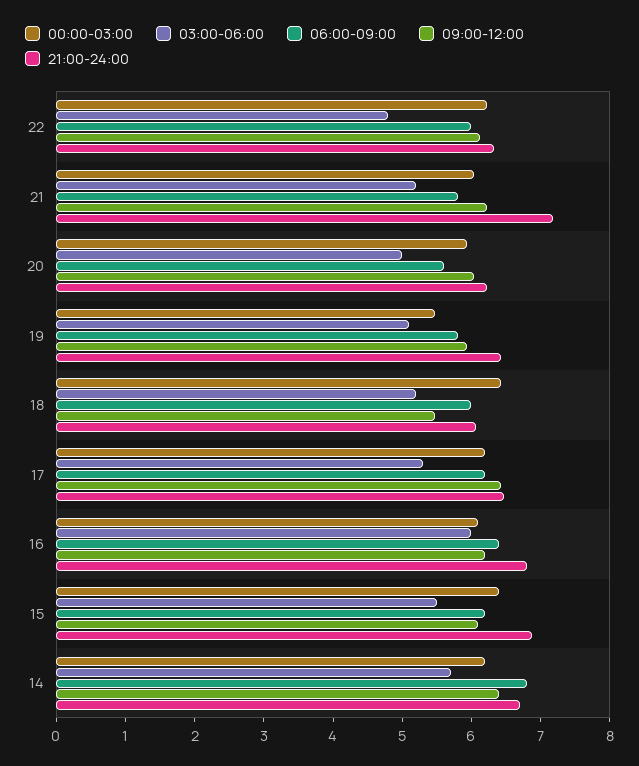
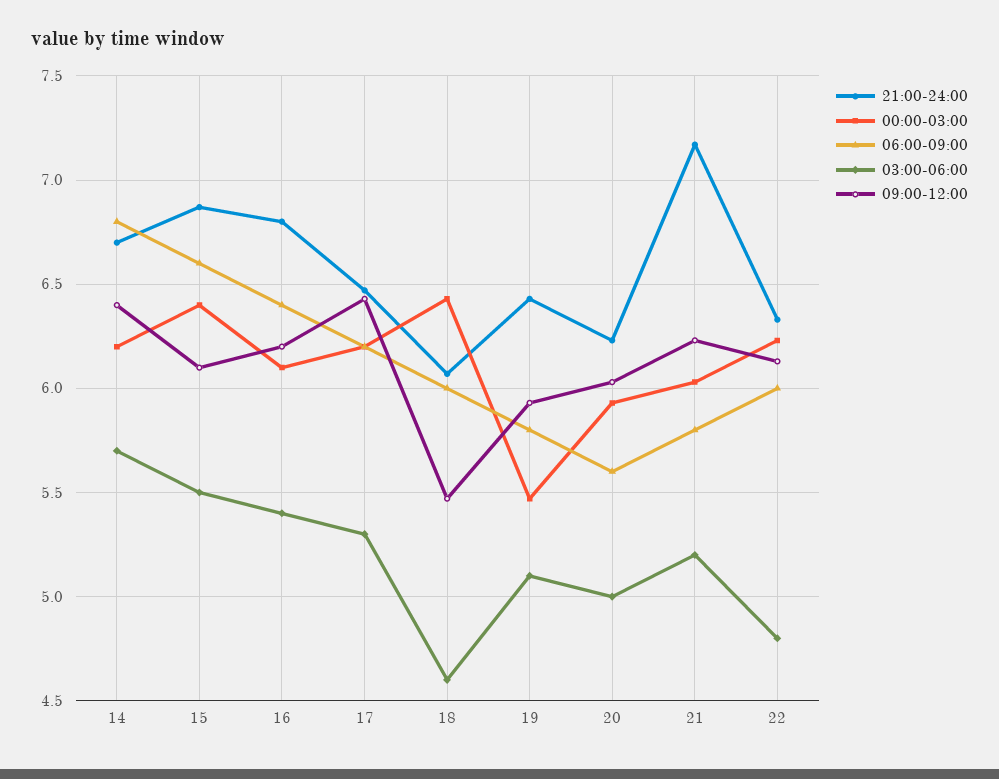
  {
    "00:00-03:00": {
      "22": 6.25,
      "21": 6.05,
      "20": 5.95,
      "19": 5.45,
      "18": 6.45,
      "17": 6.2,
      "16": 6.1,
      "15": 6.4,
      "14": 6.2
    },
    "03:00-06:00": {
      "22": 4.8,
      "21": 5.2,
      "20": 5,
      "19": 5.1,
-     "18": 5.2,
+     "18": 4.6,
      "17": 5.3,
-     "16": 6,
+     "16": 5.4,
      "15": 5.5,
      "14": 5.7
    },
    "06:00-09:00": {
      "22": 6,
      "21": 5.8,
      "20": 5.6,
      "19": 5.8,
      "18": 6,
      "17": 6.2,
      "16": 6.4,
-     "15": 6.2,
+     "15": 6.6,
      "14": 6.8
    },
    "09:00-12:00": {
      "22": 6.15,
      "21": 6.25,
      "20": 6.05,
      "19": 5.95,
      "18": 5.45,
      "17": 6.45,
      "16": 6.2,
      "15": 6.1,
      "14": 6.4
    },
    "21:00-24:00": {
      "22": 6.35,
      "21": 7.15,
      "20": 6.25,
      "19": 6.45,
      "18": 6.05,
      "17": 6.45,
      "16": 6.8,
      "15": 6.85,
      "14": 6.7
    }
  }

